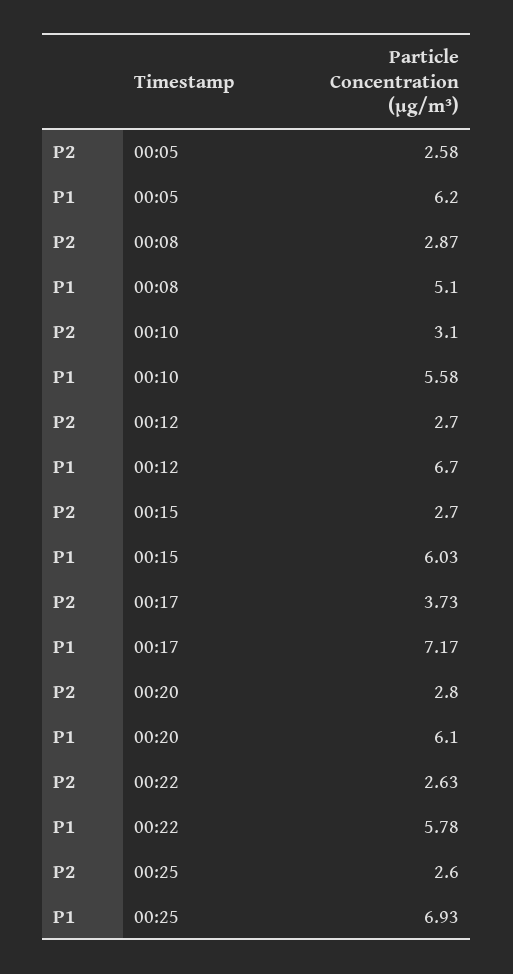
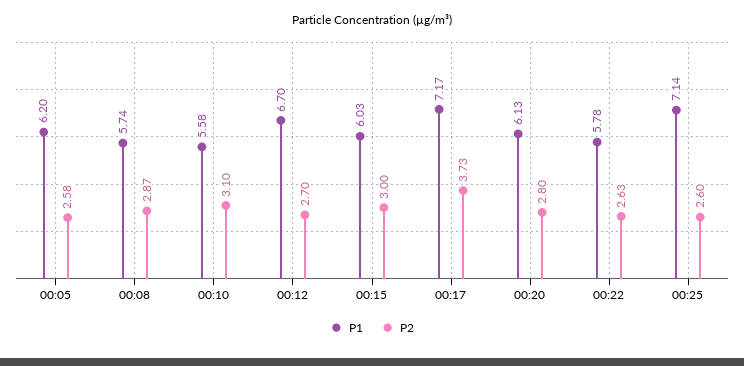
  {
    "P2": {
      "00:05": 2.58,
      "00:08": 2.87,
      "00:10": 3.1,
      "00:12": 2.7,
-     "00:15": 2.7,
+     "00:15": 3,
      "00:17": 3.73,
      "00:20": 2.8,
      "00:22": 2.63,
      "00:25": 2.6
    },
    "P1": {
      "00:05": 6.2,
-     "00:08": 5.1,
+     "00:08": 5.74,
      "00:10": 5.58,
      "00:12": 6.7,
      "00:15": 6.03,
      "00:17": 7.17,
-     "00:20": 6.1,
+     "00:20": 6.13,
      "00:22": 5.78,
-     "00:25": 6.93
+     "00:25": 7.14
    }
  }

